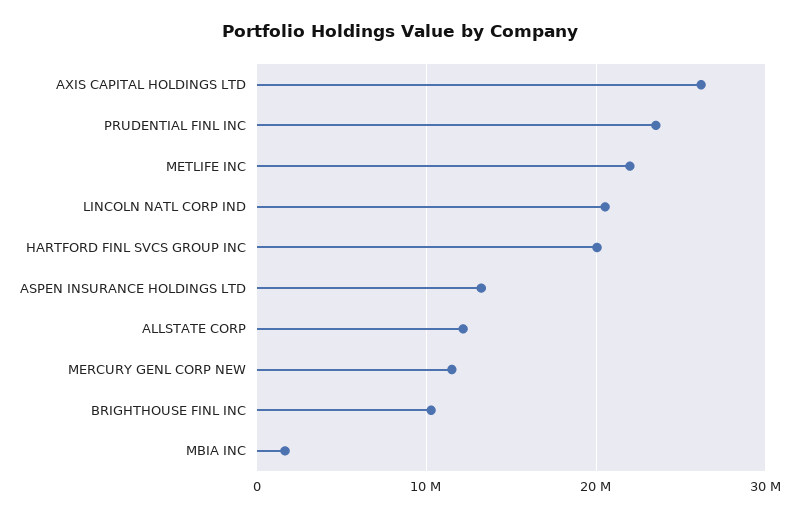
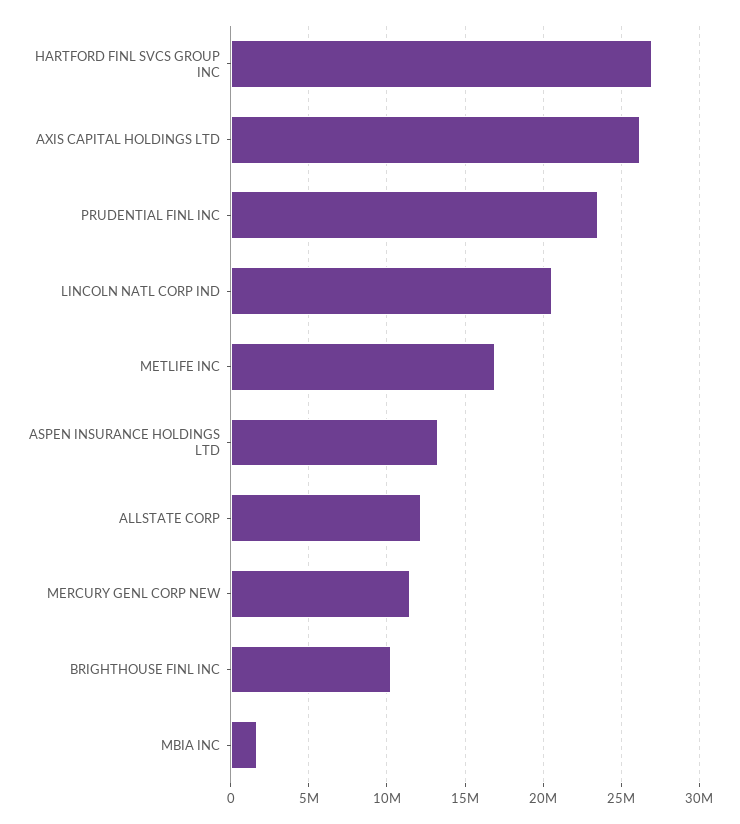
  {
    "AXIS CAPITAL HOLDINGS LTD": 26000000,
    "PRUDENTIAL FINL INC": 23500000,
-   "METLIFE INC": 22000000,
+   "METLIFE INC": 17000000,
    "LINCOLN NATL CORP IND": 20500000,
-   "HARTFORD FINL SVCS GROUP INC": 20000000,
+   "HARTFORD FINL SVCS GROUP INC": 27000000,
    "ASPEN INSURANCE HOLDINGS LTD": 13000000,
    "ALLSTATE CORP": 12000000,
    "MERCURY GENL CORP NEW": 11500000,
    "BRIGHTHOUSE FINL INC": 10500000,
    "MBIA INC": 1500000
  }

